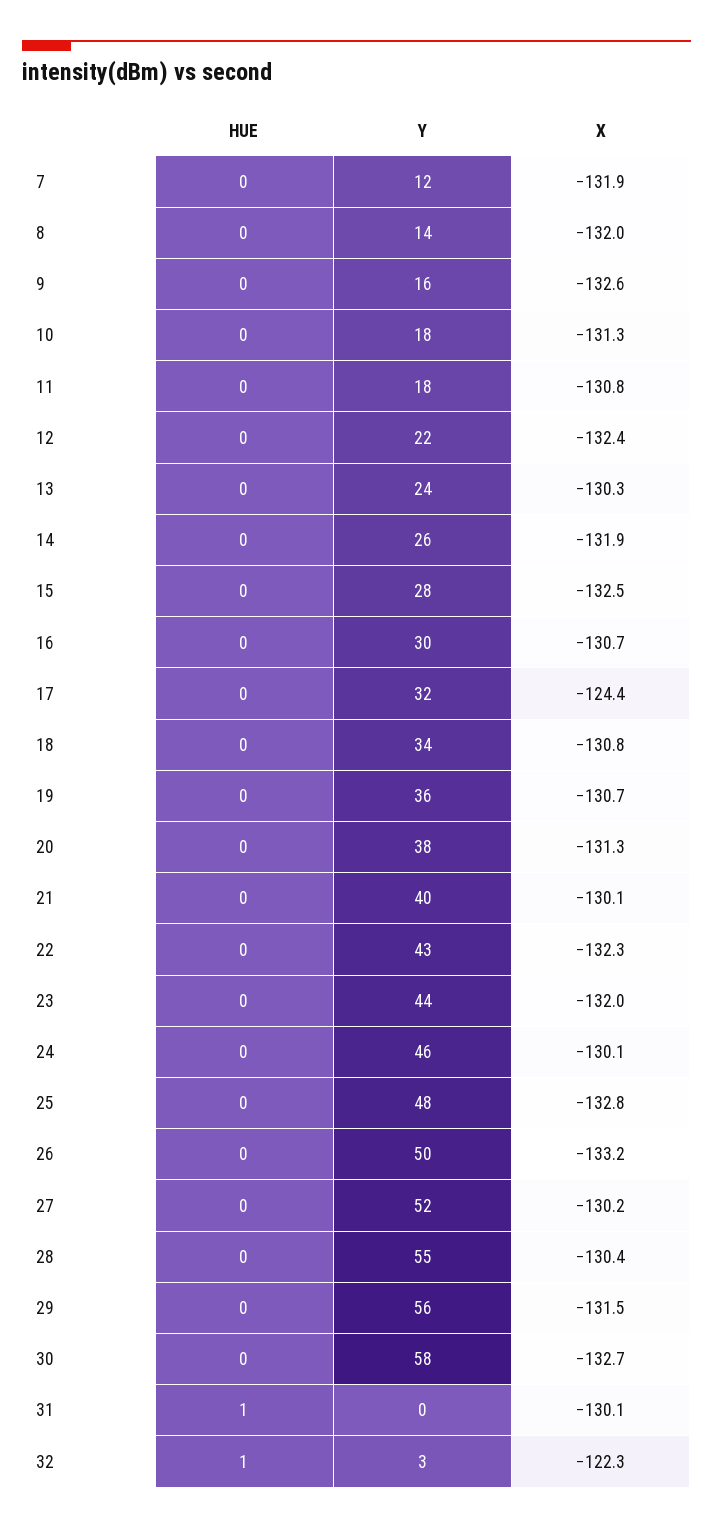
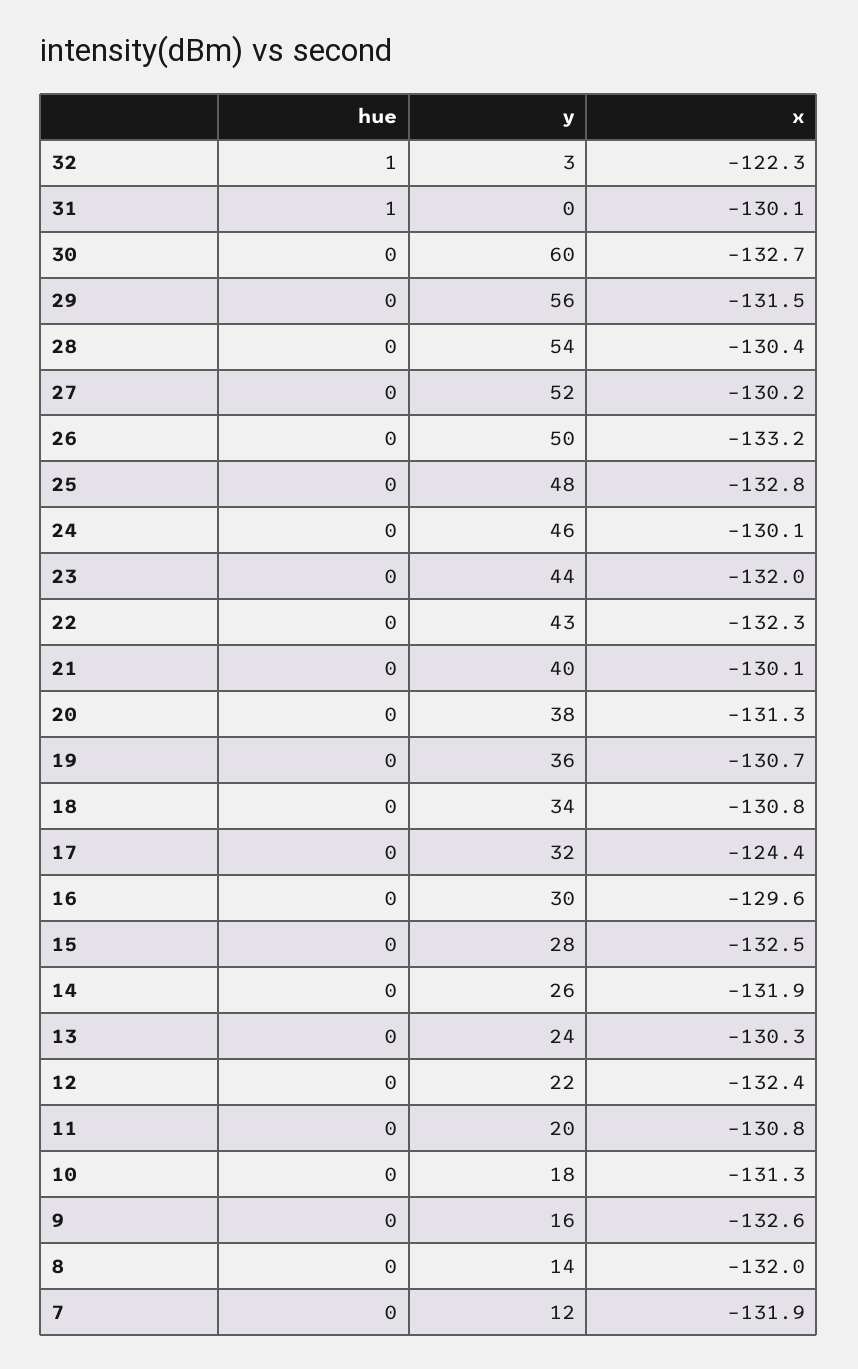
  {
    "HUE": {
      "7": 0,
      "8": 0,
      "9": 0,
      "10": 0,
      "11": 0,
      "12": 0,
      "13": 0,
      "14": 0,
      "15": 0,
      "16": 0,
      "17": 0,
      "18": 0,
      "19": 0,
      "20": 0,
      "21": 0,
      "22": 0,
      "23": 0,
      "24": 0,
      "25": 0,
      "26": 0,
      "27": 0,
      "28": 0,
      "29": 0,
      "30": 0,
      "31": 1,
      "32": 1
    },
    "Y": {
      "7": 12,
      "8": 14,
      "9": 16,
      "10": 18,
-     "11": 18,
+     "11": 20,
      "12": 22,
      "13": 24,
      "14": 26,
      "15": 28,
      "16": 30,
      "17": 32,
      "18": 34,
      "19": 36,
      "20": 38,
      "21": 40,
      "22": 43,
      "23": 44,
      "24": 46,
      "25": 48,
      "26": 50,
      "27": 52,
-     "28": 55,
+     "28": 54,
      "29": 56,
-     "30": 58,
+     "30": 60,
      "31": 0,
      "32": 3
    },
    "X": {
      "7": -131.9,
      "8": -132,
      "9": -132.6,
      "10": -131.3,
      "11": -130.8,
      "12": -132.4,
      "13": -130.3,
      "14": -131.9,
      "15": -132.5,
-     "16": -130.7,
+     "16": -129.6,
      "17": -124.4,
      "18": -130.8,
      "19": -130.7,
      "20": -131.3,
      "21": -130.1,
      "22": -132.3,
      "23": -132,
      "24": -130.1,
      "25": -132.8,
      "26": -133.2,
      "27": -130.2,
      "28": -130.4,
      "29": -131.5,
      "30": -132.7,
      "31": -130.1,
      "32": -122.3
    }
  }

